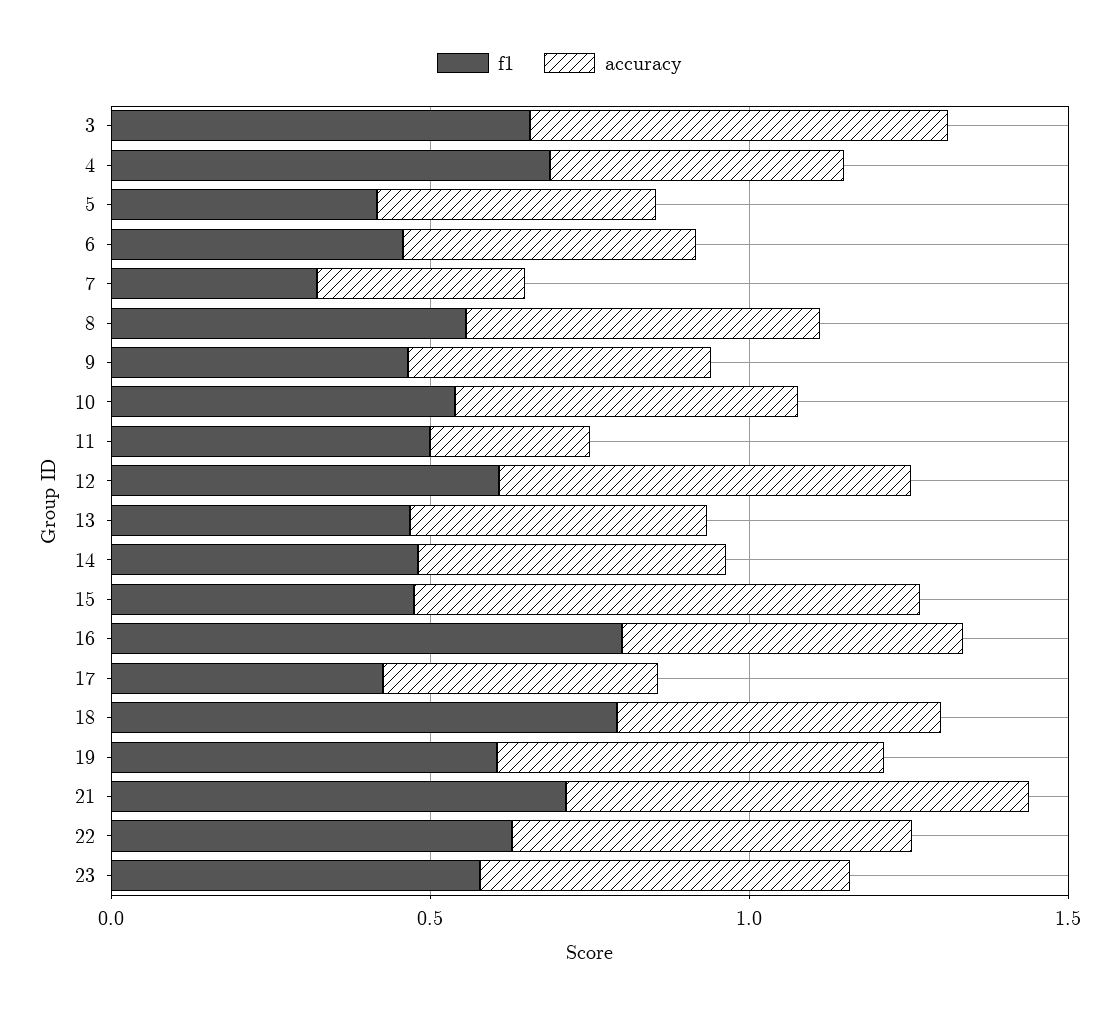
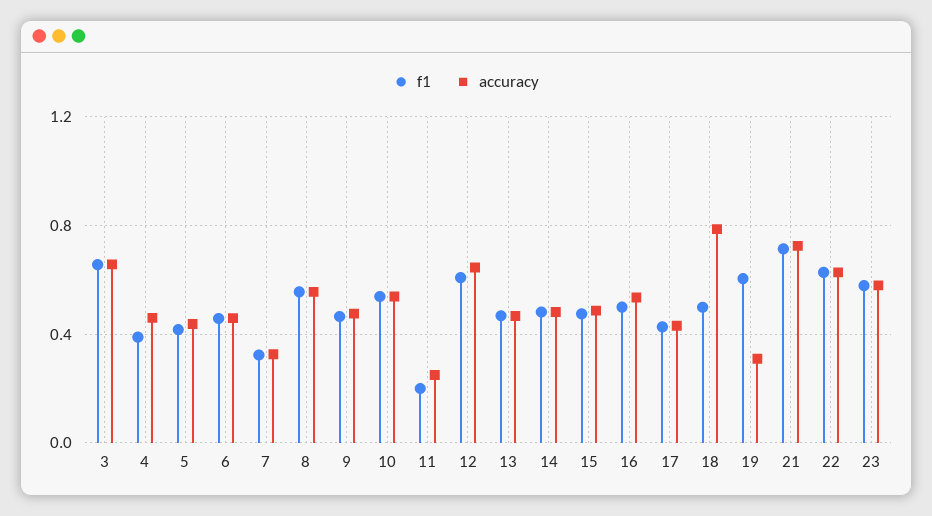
  {
    "f1": {
      "3": 0.65,
-     "4": 0.7,
+     "4": 0.4,
      "5": 0.4,
      "6": 0.45,
      "7": 0.3,
      "8": 0.55,
      "9": 0.45,
      "10": 0.55,
-     "11": 0.5,
+     "11": 0.2,
      "12": 0.6,
      "13": 0.45,
      "14": 0.5,
      "15": 0.45,
-     "16": 0.8,
+     "16": 0.5,
      "17": 0.45,
-     "18": 0.8,
+     "18": 0.5,
      "19": 0.6,
      "21": 0.7,
      "22": 0.65,
      "23": 0.6
    },
    "accuracy": {
      "3": 0.65,
      "4": 0.45,
      "5": 0.45,
      "6": 0.45,
      "7": 0.35,
      "8": 0.55,
      "9": 0.5,
      "10": 0.55,
      "11": 0.25,
      "12": 0.65,
      "13": 0.45,
      "14": 0.5,
-     "15": 0.8,
+     "15": 0.5,
      "16": 0.55,
      "17": 0.45,
-     "18": 0.5,
+     "18": 0.8,
-     "19": 0.6,
+     "19": 0.3,
      "21": 0.75,
      "22": 0.65,
      "23": 0.6
    }
  }

